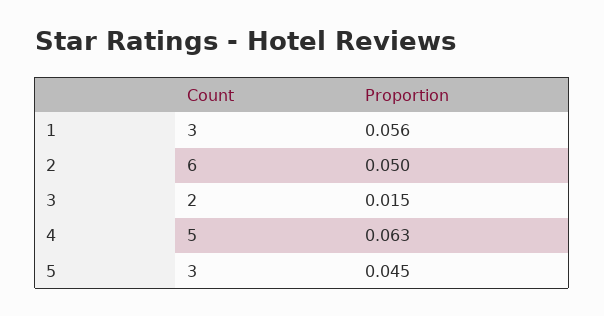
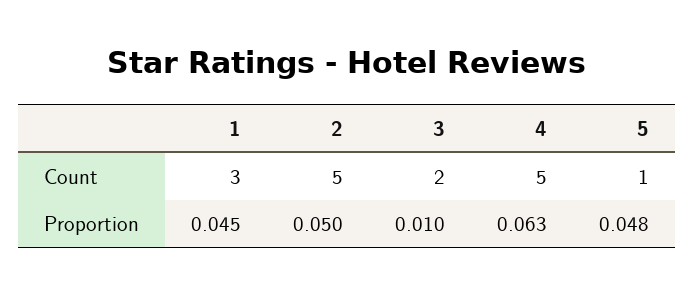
  {
    "Count": {
      "1": 3,
-     "2": 6,
+     "2": 5,
      "3": 2,
      "4": 5,
-     "5": 3
+     "5": 1
    },
    "Proportion": {
-     "1": 0.056,
+     "1": 0.045,
      "2": 0.05,
-     "3": 0.015,
+     "3": 0.01,
      "4": 0.063,
-     "5": 0.045
+     "5": 0.048
    }
  }

